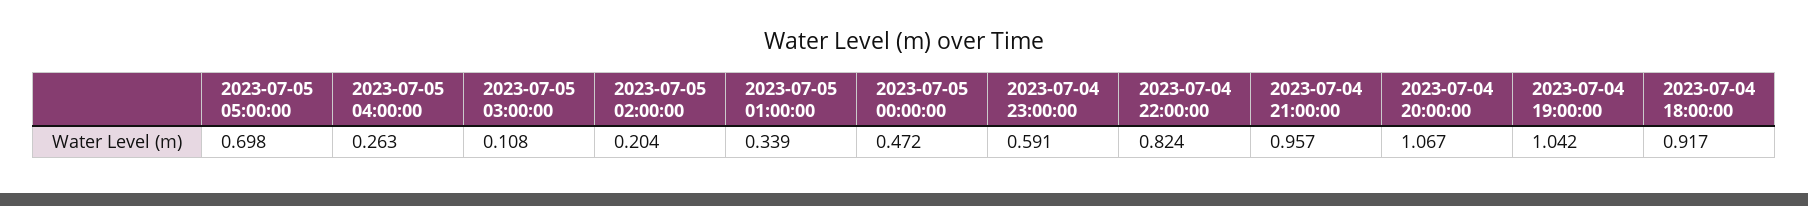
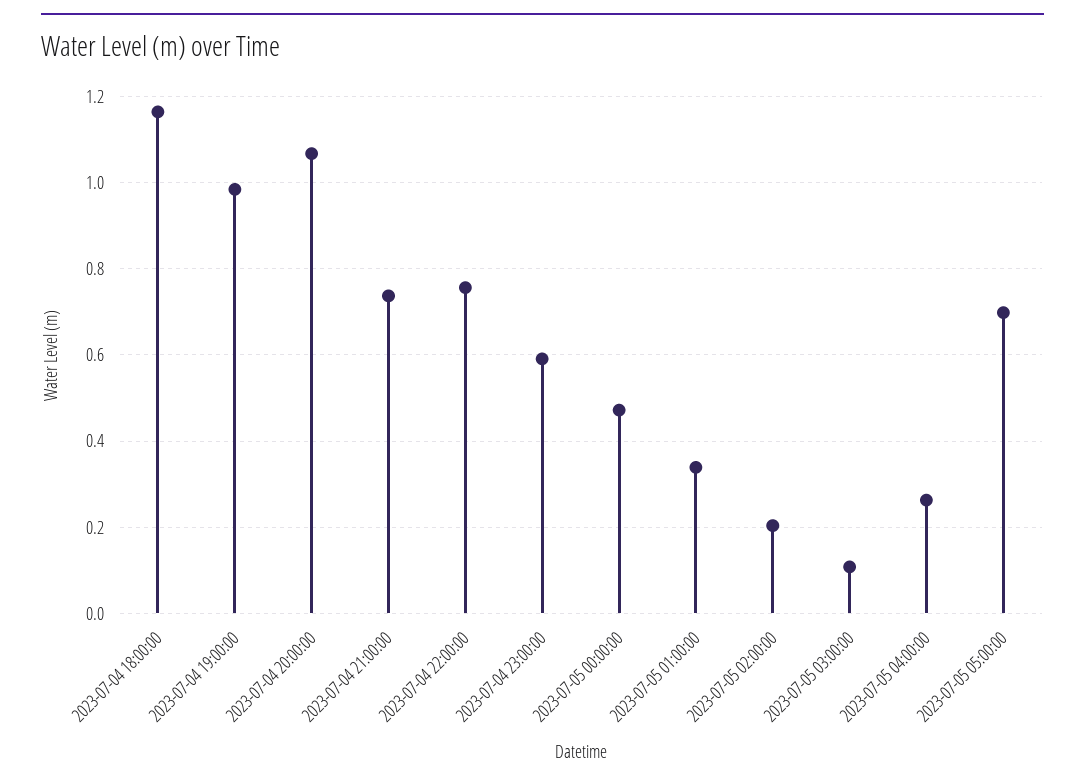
  {
    "2023-07-05 05:00:00": 0.698,
    "2023-07-05 04:00:00": 0.263,
    "2023-07-05 03:00:00": 0.108,
    "2023-07-05 02:00:00": 0.204,
    "2023-07-05 01:00:00": 0.339,
    "2023-07-05 00:00:00": 0.472,
    "2023-07-04 23:00:00": 0.591,
-   "2023-07-04 22:00:00": 0.824,
+   "2023-07-04 22:00:00": 0.76,
-   "2023-07-04 21:00:00": 0.957,
+   "2023-07-04 21:00:00": 0.74,
    "2023-07-04 20:00:00": 1.067,
-   "2023-07-04 19:00:00": 1.042,
+   "2023-07-04 19:00:00": 0.98,
-   "2023-07-04 18:00:00": 0.917
+   "2023-07-04 18:00:00": 1.16
  }

